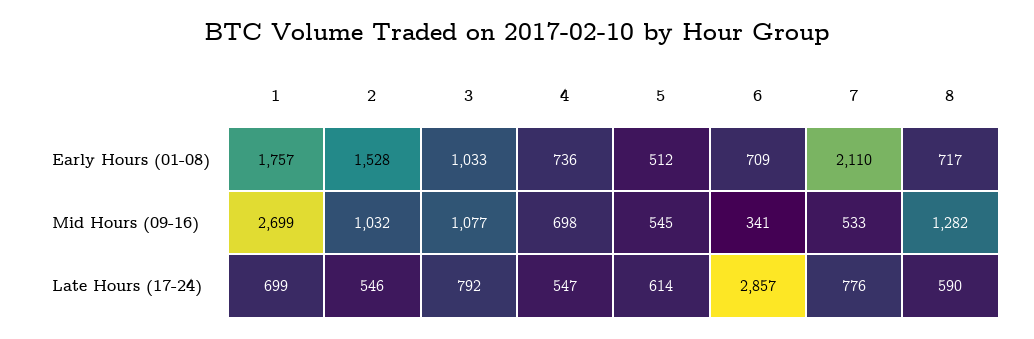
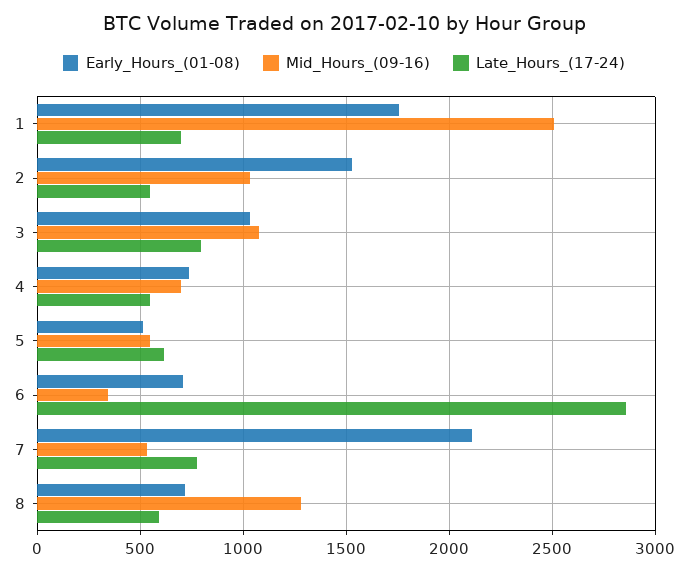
  {
    "Early Hours (01-08)": {
      "1": 1757,
      "2": 1528,
      "3": 1033,
      "4": 736,
      "5": 512,
      "6": 709,
      "7": 2110,
      "8": 717
    },
    "Mid Hours (09-16)": {
-     "1": 2699,
+     "1": 2500,
      "2": 1032,
      "3": 1077,
      "4": 698,
      "5": 545,
      "6": 341,
      "7": 533,
      "8": 1282
    },
    "Late Hours (17-24)": {
      "1": 699,
      "2": 546,
      "3": 792,
      "4": 547,
      "5": 614,
      "6": 2857,
      "7": 776,
      "8": 590
    }
  }

